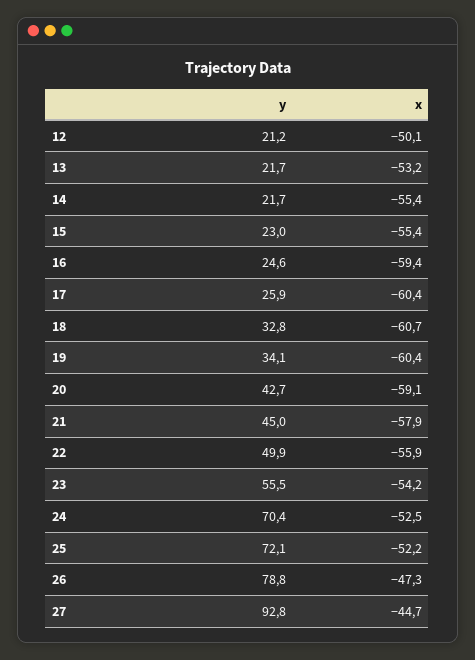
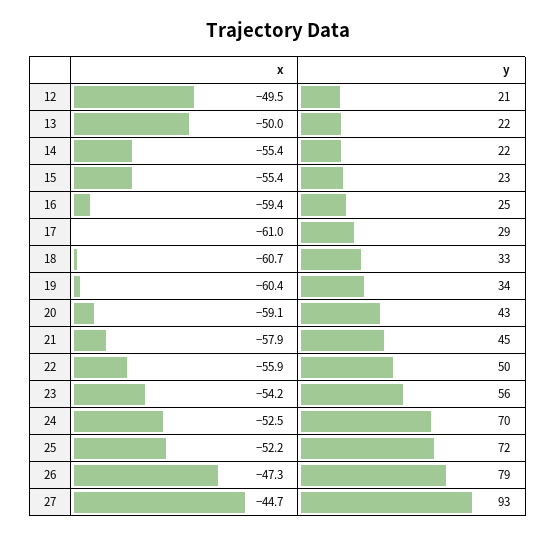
  {
    "y": {
      "12": 21.2,
      "13": 21.7,
      "14": 21.7,
      "15": 23,
      "16": 24.6,
-     "17": 25.9,
+     "17": 29,
      "18": 32.8,
      "19": 34.1,
      "20": 42.7,
      "21": 45,
      "22": 49.9,
      "23": 55.5,
      "24": 70.4,
      "25": 72.1,
      "26": 78.8,
      "27": 92.8
    },
    "x": {
-     "12": -50.1,
+     "12": -49.5,
-     "13": -53.2,
+     "13": -50,
      "14": -55.4,
      "15": -55.4,
      "16": -59.4,
-     "17": -60.4,
+     "17": -61,
      "18": -60.7,
      "19": -60.4,
      "20": -59.1,
      "21": -57.9,
      "22": -55.9,
      "23": -54.2,
      "24": -52.5,
      "25": -52.2,
      "26": -47.3,
      "27": -44.7
    }
  }

